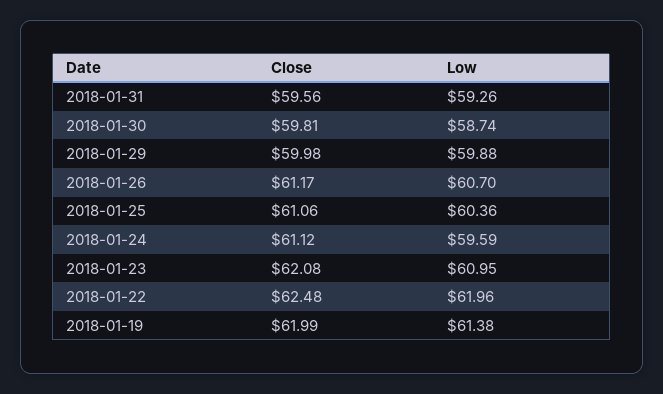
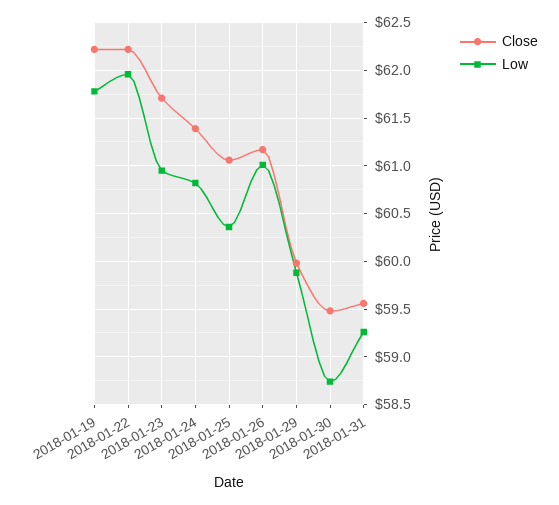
  {
    "Close": {
      "2018-01-31": 59.56,
-     "2018-01-30": 59.81,
+     "2018-01-30": 59.5,
      "2018-01-29": 59.98,
      "2018-01-26": 61.17,
      "2018-01-25": 61.06,
-     "2018-01-24": 61.12,
+     "2018-01-24": 61.4,
-     "2018-01-23": 62.08,
+     "2018-01-23": 61.7,
-     "2018-01-22": 62.48,
+     "2018-01-22": 62.2,
-     "2018-01-19": 61.99
+     "2018-01-19": 62.2
    },
    "Low": {
      "2018-01-31": 59.26,
      "2018-01-30": 58.74,
      "2018-01-29": 59.88,
-     "2018-01-26": 60.7,
+     "2018-01-26": 61,
      "2018-01-25": 60.36,
-     "2018-01-24": 59.59,
+     "2018-01-24": 60.8,
      "2018-01-23": 60.95,
      "2018-01-22": 61.96,
-     "2018-01-19": 61.38
+     "2018-01-19": 61.8
    }
  }

